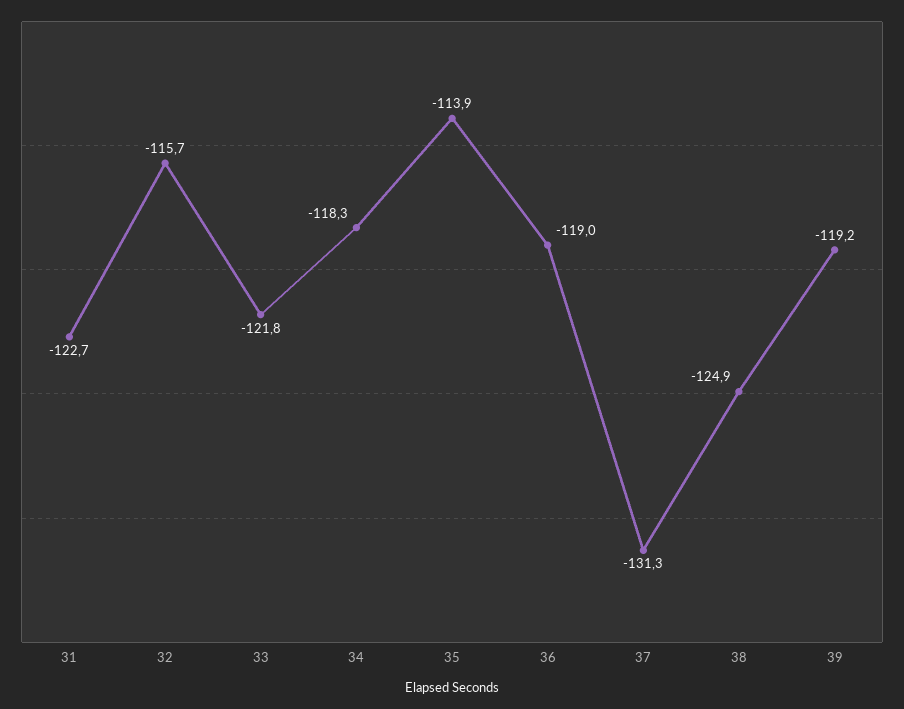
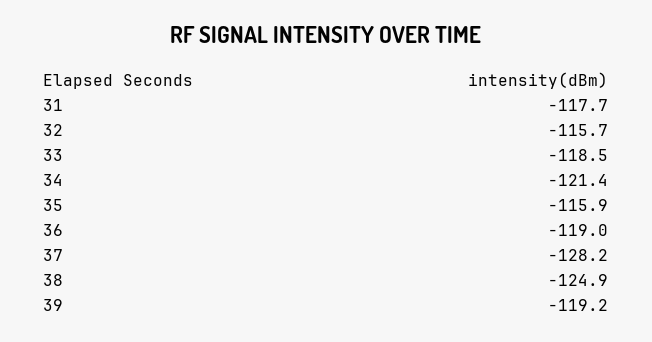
  {
-   "31": -122.7,
+   "31": -117.7,
    "32": -115.7,
-   "33": -121.8,
+   "33": -118.5,
-   "34": -118.3,
+   "34": -121.4,
-   "35": -113.9,
+   "35": -115.9,
    "36": -119,
-   "37": -131.3,
+   "37": -128.2,
    "38": -124.9,
    "39": -119.2
  }

